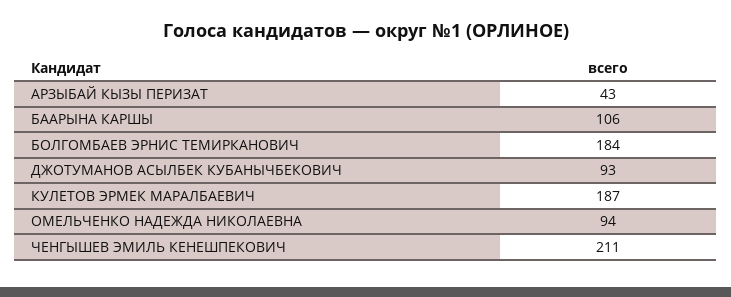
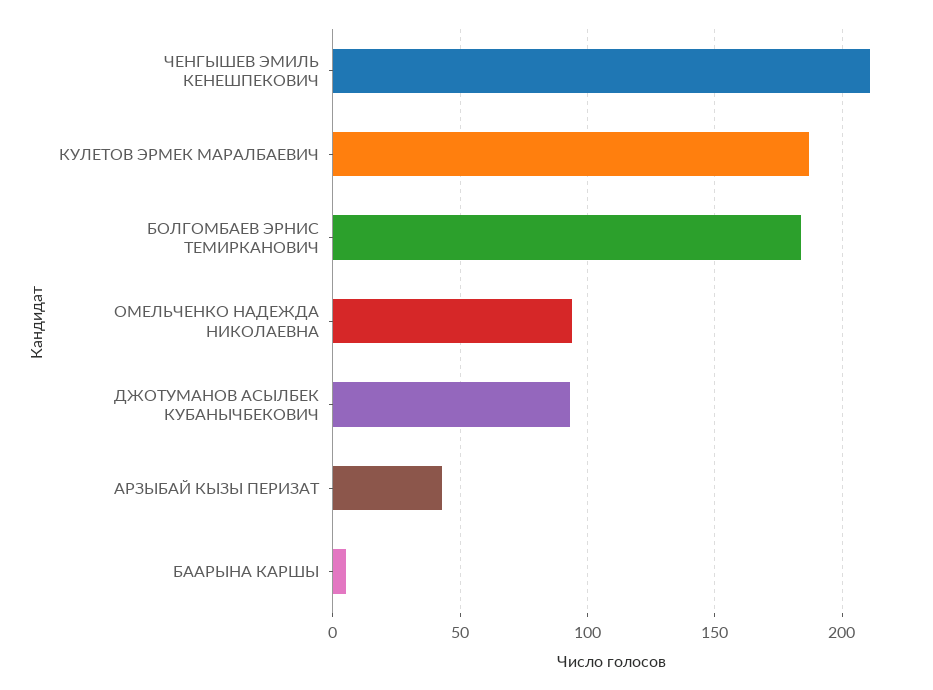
  {
    "АРЗЫБАЙ КЫЗЫ ПЕРИЗАТ": 43,
-   "БААРЫНА КАРШЫ": 106,
+   "БААРЫНА КАРШЫ": 5,
    "БОЛГОМБАЕВ ЭРНИС ТЕМИРКАНОВИЧ": 184,
    "ДЖОТУМАНОВ АСЫЛБЕК КУБАНЫЧБЕКОВИЧ": 93,
    "КУЛЕТОВ ЭРМЕК МАРАЛБАЕВИЧ": 187,
    "ОМЕЛЬЧЕНКО НАДЕЖДА НИКОЛАЕВНА": 94,
    "ЧЕНГЫШЕВ ЭМИЛЬ КЕНЕШПЕКОВИЧ": 211
  }

